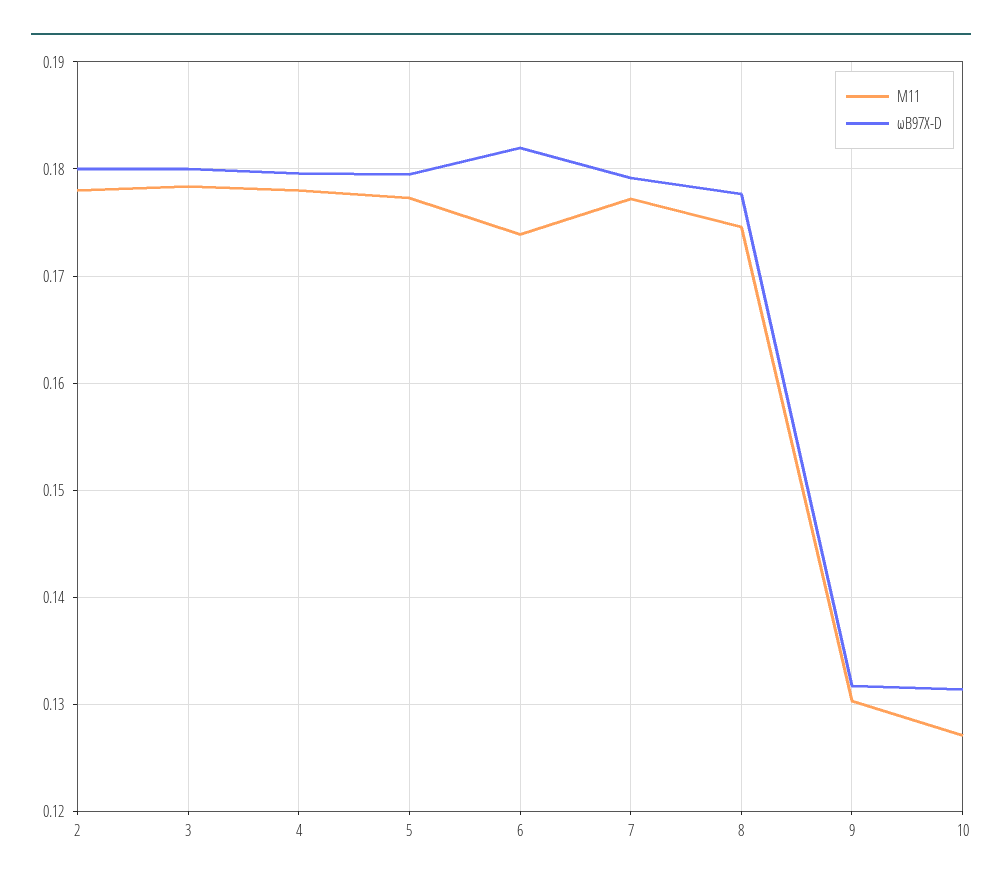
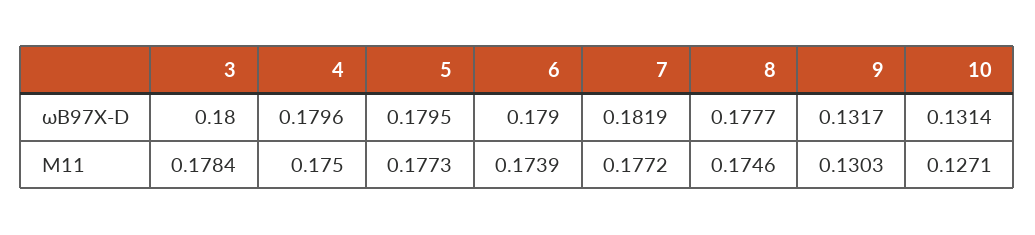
  {
    "M11": {
-     "2": 0.178,
      "3": 0.1784,
-     "4": 0.178,
+     "4": 0.175,
      "5": 0.1773,
      "6": 0.1739,
      "7": 0.1772,
      "8": 0.1746,
      "9": 0.1303,
      "10": 0.1271
    },
    "ωB97X-D": {
-     "2": 0.18,
      "3": 0.18,
      "4": 0.1796,
      "5": 0.1795,
-     "6": 0.182,
+     "6": 0.179,
-     "7": 0.179,
+     "7": 0.1819,
      "8": 0.1777,
      "9": 0.1317,
      "10": 0.1314
    }
  }

